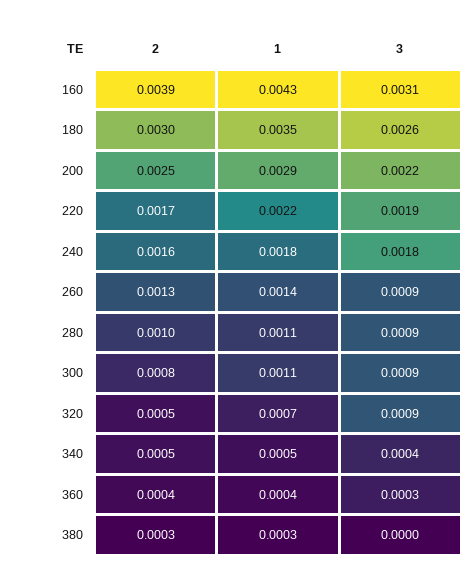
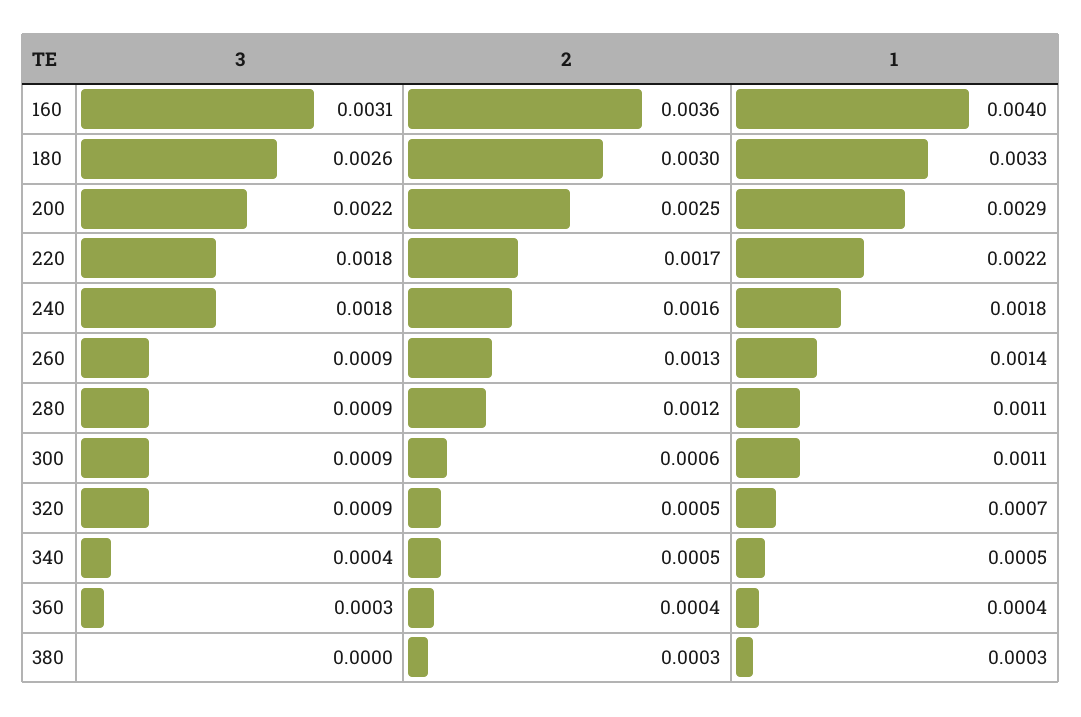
  {
    "2": {
-     "160": 0.0039,
+     "160": 0.0036,
      "180": 0.003,
      "200": 0.0025,
      "220": 0.0017,
      "240": 0.0016,
      "260": 0.0013,
-     "280": 0.001,
+     "280": 0.0012,
-     "300": 0.0008,
+     "300": 0.0006,
      "320": 0.0005,
      "340": 0.0005,
      "360": 0.0004,
      "380": 0.0003
    },
    "1": {
-     "160": 0.0043,
+     "160": 0.004,
-     "180": 0.0035,
+     "180": 0.0033,
      "200": 0.0029,
      "220": 0.0022,
      "240": 0.0018,
      "260": 0.0014,
      "280": 0.0011,
      "300": 0.0011,
      "320": 0.0007,
      "340": 0.0005,
      "360": 0.0004,
      "380": 0.0003
    },
    "3": {
      "160": 0.0031,
      "180": 0.0026,
      "200": 0.0022,
-     "220": 0.0019,
+     "220": 0.0018,
      "240": 0.0018,
      "260": 0.0009,
      "280": 0.0009,
      "300": 0.0009,
      "320": 0.0009,
      "340": 0.0004,
      "360": 0.0003,
      "380": 0
    }
  }

